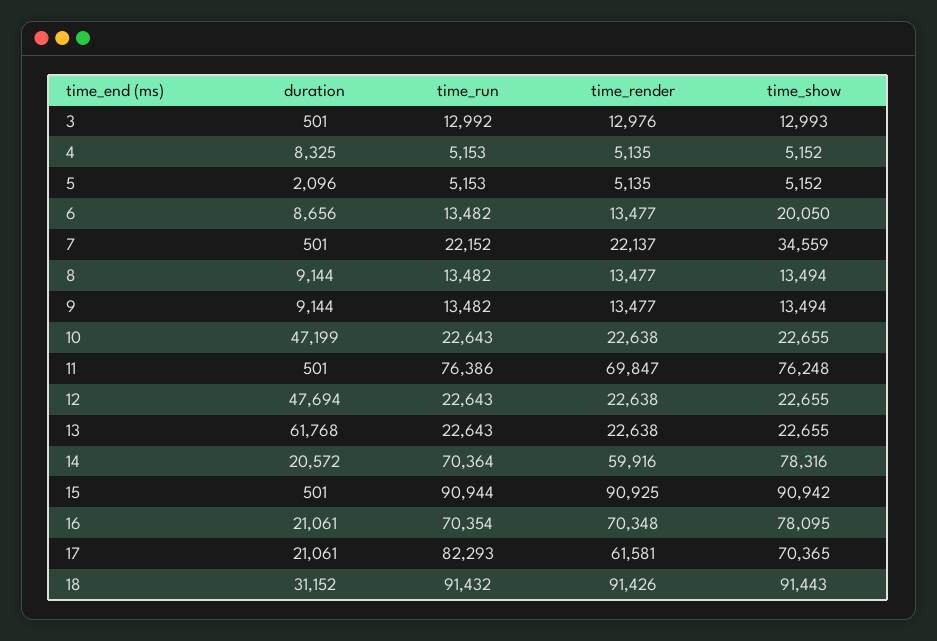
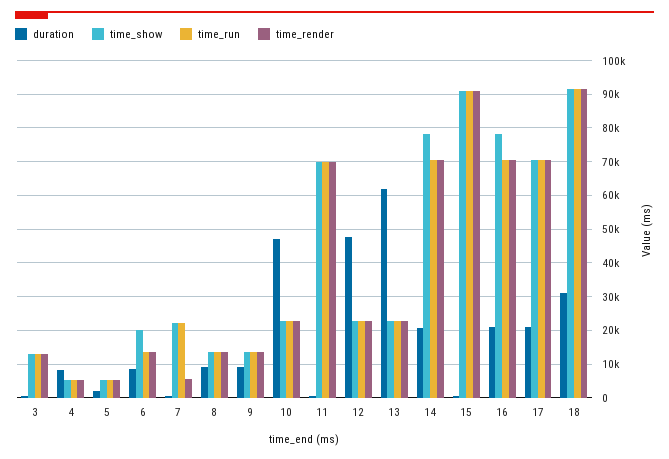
  {
    "duration": {
      "3": 501,
      "4": 8325,
      "5": 2096,
      "6": 8656,
      "7": 501,
      "8": 9144,
      "9": 9144,
      "10": 47199,
      "11": 501,
      "12": 47694,
      "13": 61768,
      "14": 20572,
      "15": 501,
      "16": 21061,
      "17": 21061,
      "18": 31152
    },
    "time_run": {
      "3": 12992,
      "4": 5153,
      "5": 5153,
      "6": 13482,
      "7": 22152,
      "8": 13482,
      "9": 13482,
      "10": 22643,
-     "11": 76386,
+     "11": 70000,
      "12": 22643,
      "13": 22643,
      "14": 70364,
      "15": 90944,
      "16": 70354,
-     "17": 82293,
+     "17": 70000,
      "18": 91432
    },
    "time_render": {
      "3": 12976,
      "4": 5135,
      "5": 5135,
      "6": 13477,
-     "7": 22137,
+     "7": 6000,
      "8": 13477,
      "9": 13477,
      "10": 22638,
      "11": 69847,
      "12": 22638,
      "13": 22638,
-     "14": 59916,
+     "14": 70000,
      "15": 90925,
      "16": 70348,
-     "17": 61581,
+     "17": 70000,
      "18": 91426
    },
    "time_show": {
      "3": 12993,
      "4": 5152,
      "5": 5152,
      "6": 20050,
-     "7": 34559,
+     "7": 22000,
      "8": 13494,
      "9": 13494,
      "10": 22655,
-     "11": 76248,
+     "11": 70000,
      "12": 22655,
      "13": 22655,
      "14": 78316,
      "15": 90942,
      "16": 78095,
      "17": 70365,
      "18": 91443
    }
  }

